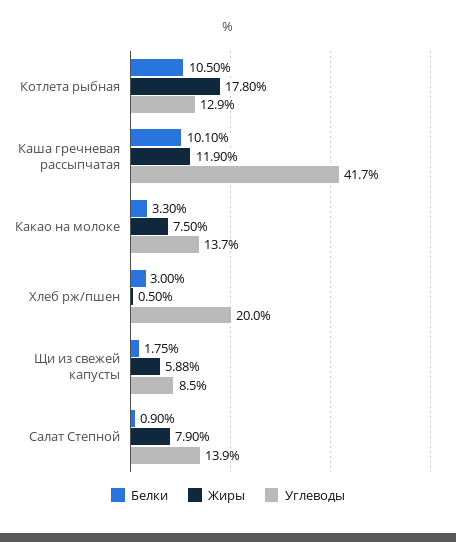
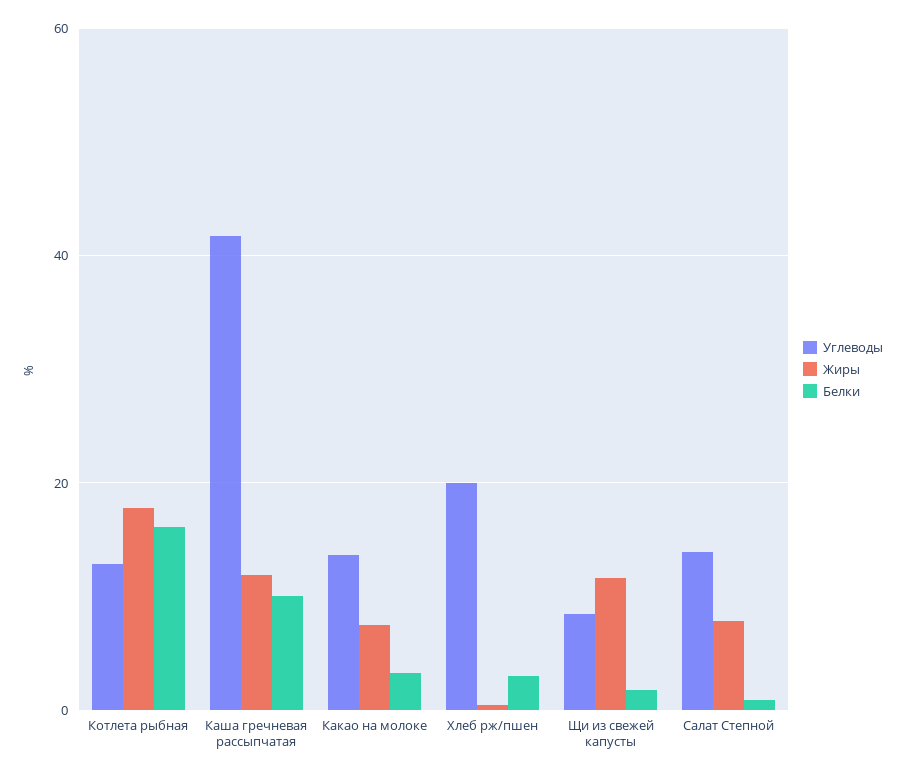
  {
    "Белки": {
-     "Котлета рыбная": 10.5,
+     "Котлета рыбная": 16,
      "Каша гречневая рассыпчатая": 10.1,
      "Какао на молоке": 3.3,
      "Хлеб рж/пшен": 3,
      "Щи из свежей капусты": 1.75,
      "Салат Степной": 0.9
    },
    "Жиры": {
      "Котлета рыбная": 17.8,
      "Каша гречневая рассыпчатая": 11.9,
      "Какао на молоке": 7.5,
      "Хлеб рж/пшен": 0.5,
-     "Щи из свежей капусты": 5.88,
+     "Щи из свежей капусты": 12,
      "Салат Степной": 7.9
    },
    "Углеводы": {
      "Котлета рыбная": 12.9,
      "Каша гречневая рассыпчатая": 41.7,
      "Какао на молоке": 13.7,
      "Хлеб рж/пшен": 20,
      "Щи из свежей капусты": 8.5,
      "Салат Степной": 13.9
    }
  }

